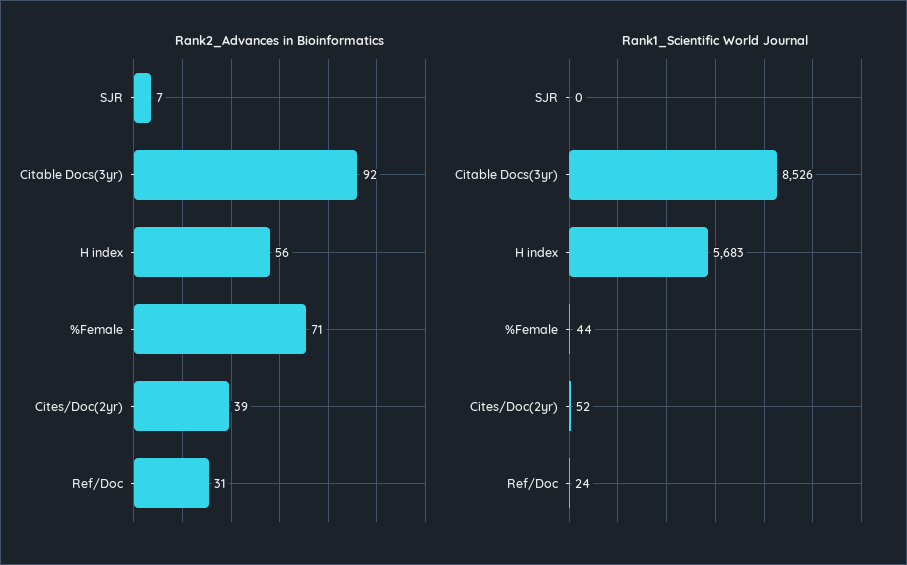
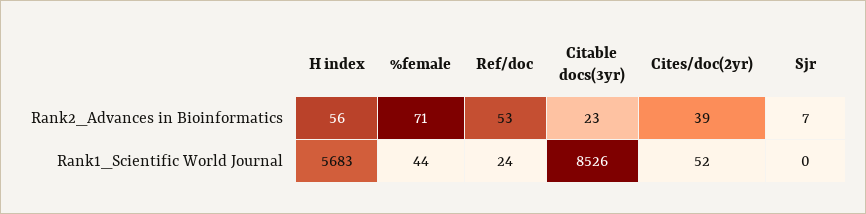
  {
    "Rank2_Advances in Bioinformatics": {
      "SJR": 7,
-     "Citable Docs(3yr)": 92,
+     "Citable Docs(3yr)": 23,
      "H index": 56,
      "%Female": 71,
      "Cites/Doc(2yr)": 39,
-     "Ref/Doc": 31
+     "Ref/Doc": 53
    },
    "Rank1_Scientific World Journal": {
      "SJR": 0,
      "Citable Docs(3yr)": 8526,
      "H index": 5683,
      "%Female": 44,
      "Cites/Doc(2yr)": 52,
      "Ref/Doc": 24
    }
  }

